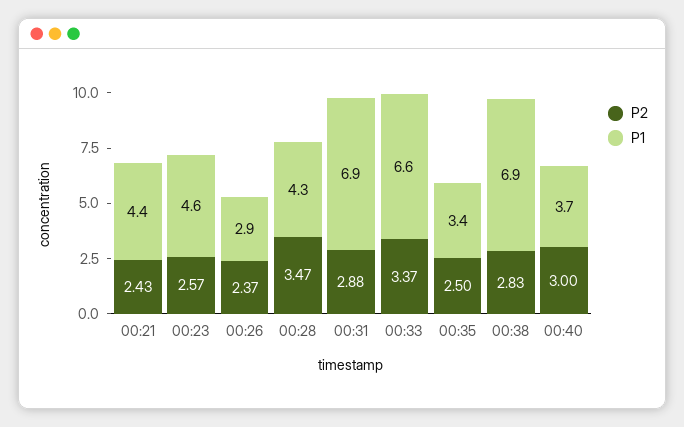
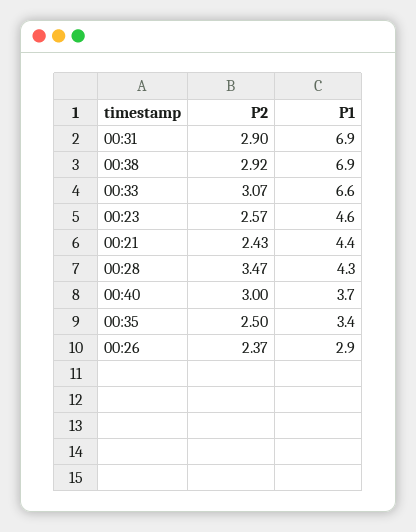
  {
    "P2": {
      "00:21": 2.43,
      "00:23": 2.57,
      "00:26": 2.37,
      "00:28": 3.47,
-     "00:31": 2.88,
+     "00:31": 2.9,
-     "00:33": 3.37,
+     "00:33": 3.07,
      "00:35": 2.5,
-     "00:38": 2.83,
+     "00:38": 2.92,
      "00:40": 3
    },
    "P1": {
      "00:21": 4.4,
      "00:23": 4.6,
      "00:26": 2.9,
      "00:28": 4.3,
      "00:31": 6.9,
      "00:33": 6.6,
      "00:35": 3.4,
      "00:38": 6.9,
      "00:40": 3.7
    }
  }

